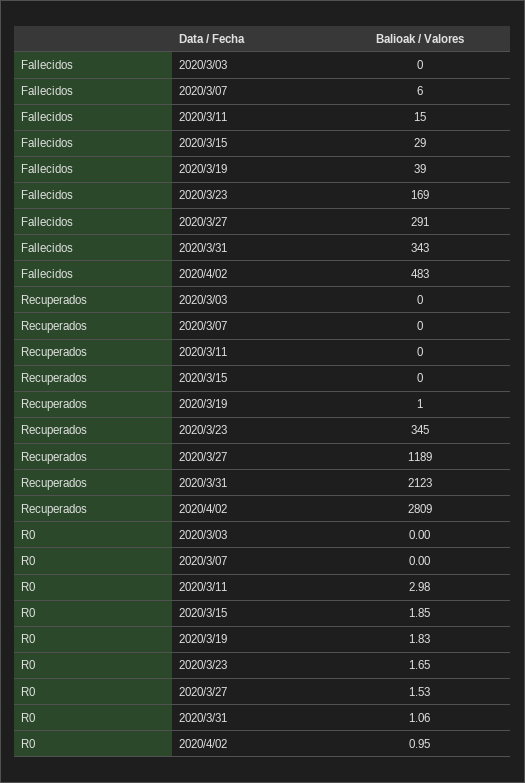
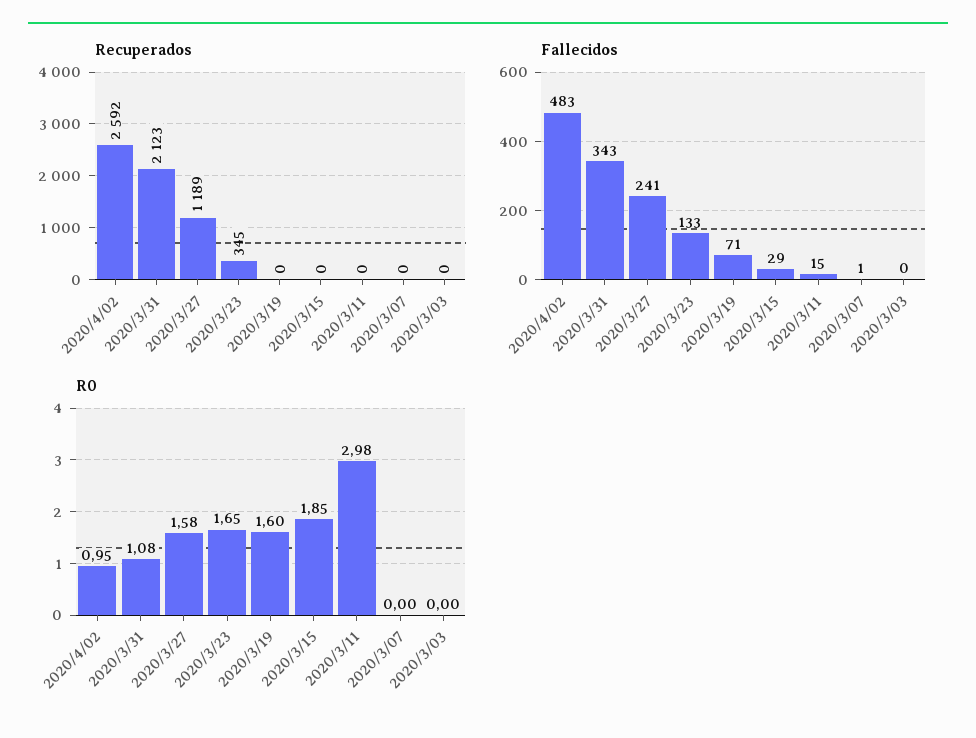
  {
    "Fallecidos": {
      "2020/3/03": 0,
-     "2020/3/07": 6,
+     "2020/3/07": 1,
      "2020/3/11": 15,
      "2020/3/15": 29,
-     "2020/3/19": 39,
+     "2020/3/19": 71,
-     "2020/3/23": 169,
+     "2020/3/23": 133,
-     "2020/3/27": 291,
+     "2020/3/27": 241,
      "2020/3/31": 343,
      "2020/4/02": 483
    },
    "Recuperados": {
      "2020/3/03": 0,
      "2020/3/07": 0,
      "2020/3/11": 0,
      "2020/3/15": 0,
-     "2020/3/19": 1,
+     "2020/3/19": 0,
      "2020/3/23": 345,
      "2020/3/27": 1189,
      "2020/3/31": 2123,
-     "2020/4/02": 2809
+     "2020/4/02": 2592
    },
    "R0": {
      "2020/3/03": 0,
      "2020/3/07": 0,
      "2020/3/11": 2.98,
      "2020/3/15": 1.85,
-     "2020/3/19": 1.83,
+     "2020/3/19": 1.6,
      "2020/3/23": 1.65,
-     "2020/3/27": 1.53,
+     "2020/3/27": 1.58,
-     "2020/3/31": 1.06,
+     "2020/3/31": 1.08,
      "2020/4/02": 0.95
    }
  }

